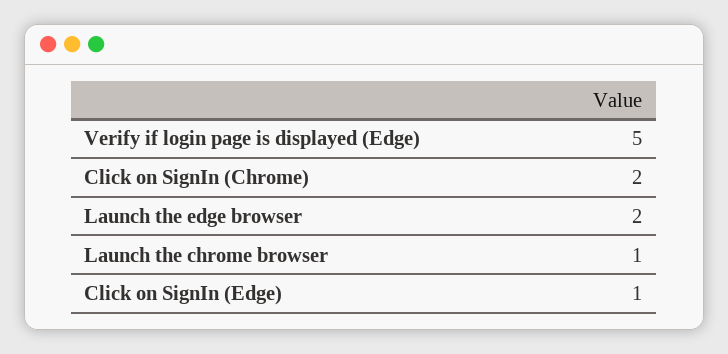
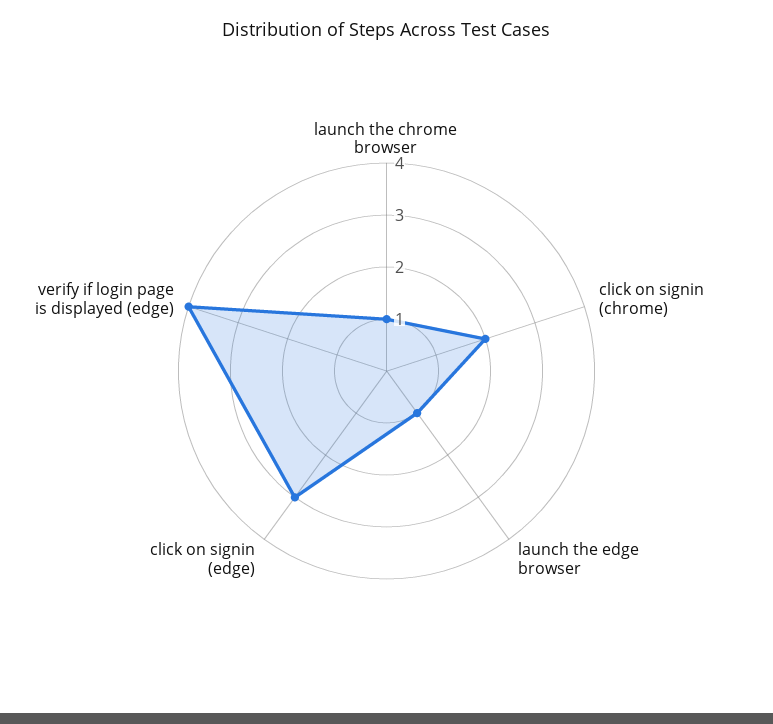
  {
-   "Verify if login page is displayed (Edge)": 5,
+   "Verify if login page is displayed (Edge)": 4,
    "Click on SignIn (Chrome)": 2,
-   "Launch the edge browser": 2,
+   "Launch the edge browser": 1,
    "Launch the chrome browser": 1,
-   "Click on SignIn (Edge)": 1
+   "Click on SignIn (Edge)": 3
  }

